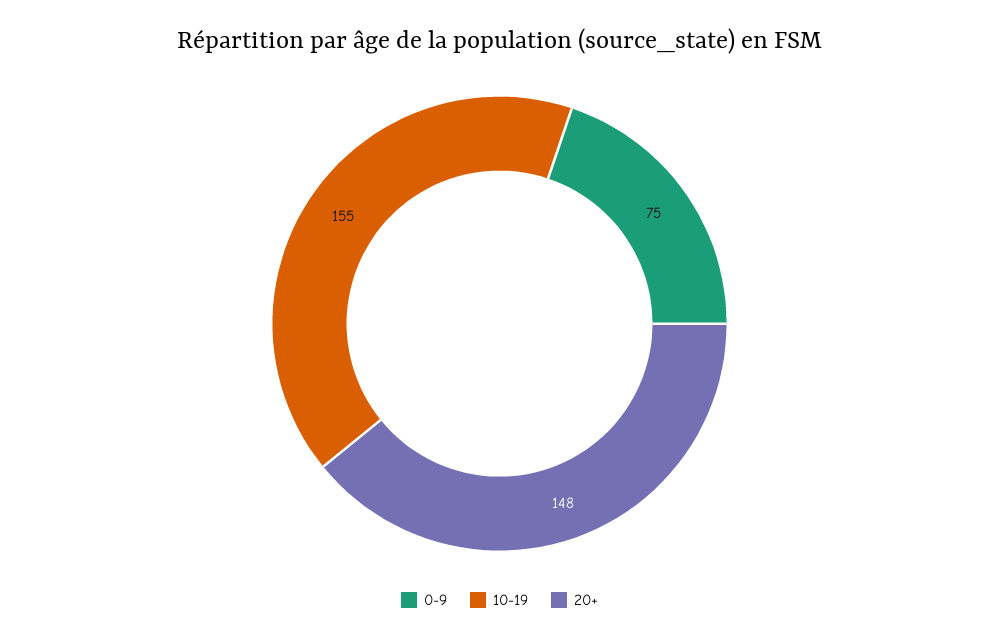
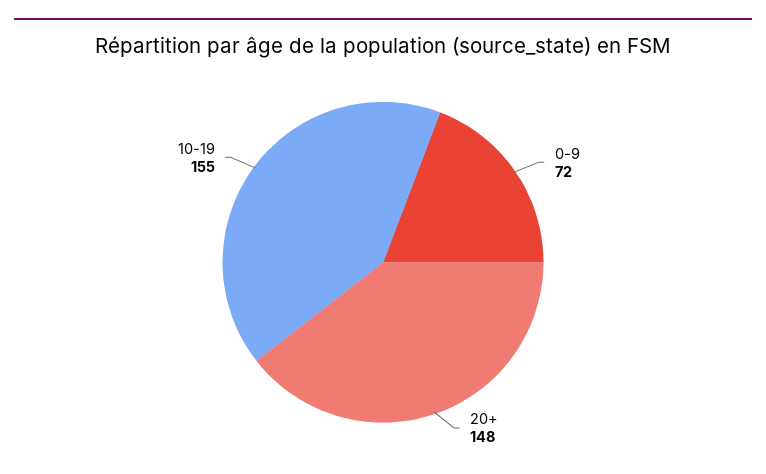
  {
-   "0-9": 75,
+   "0-9": 72,
    "10-19": 155,
    "20+": 148
  }

